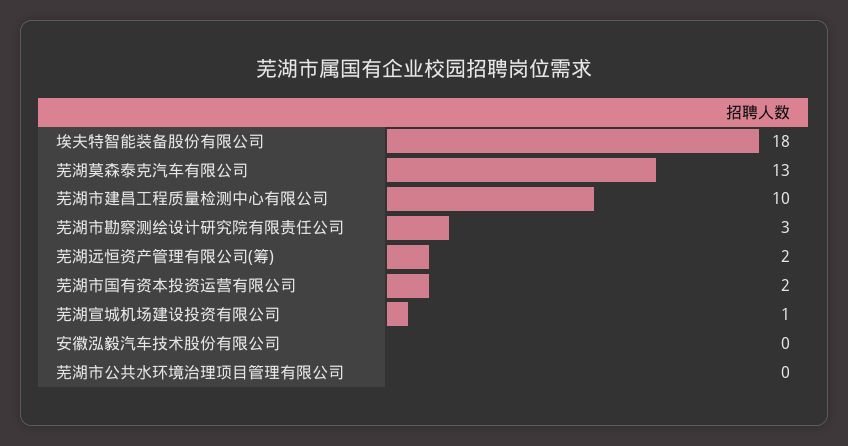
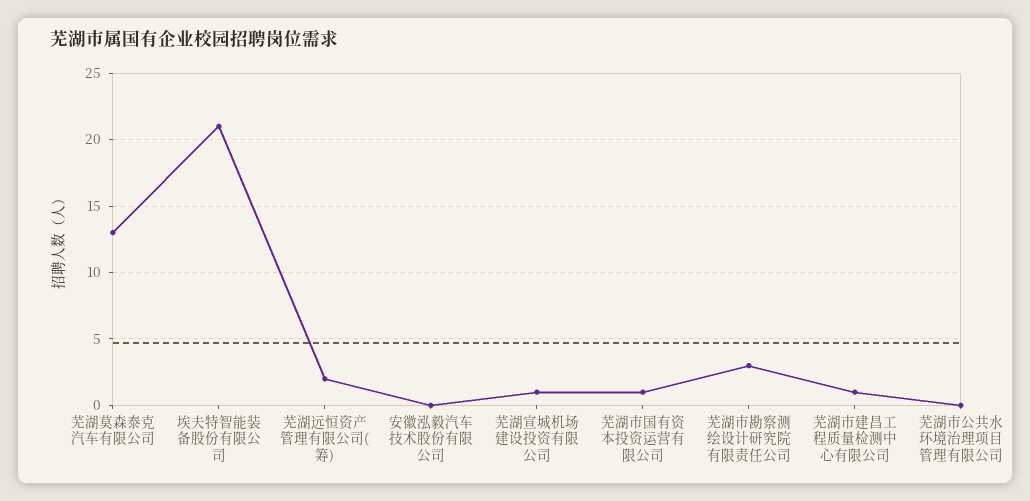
  {
-   "埃夫特智能装备股份有限公司": 18,
+   "埃夫特智能装备股份有限公司": 21,
    "芜湖莫森泰克汽车有限公司": 13,
-   "芜湖市建昌工程质量检测中心有限公司": 10,
+   "芜湖市建昌工程质量检测中心有限公司": 1,
    "芜湖市勘察测绘设计研究院有限责任公司": 3,
    "芜湖远恒资产管理有限公司(筹)": 2,
-   "芜湖市国有资本投资运营有限公司": 2,
+   "芜湖市国有资本投资运营有限公司": 1,
    "芜湖宣城机场建设投资有限公司": 1,
    "安徽泓毅汽车技术股份有限公司": 0,
    "芜湖市公共水环境治理项目管理有限公司": 0
  }

